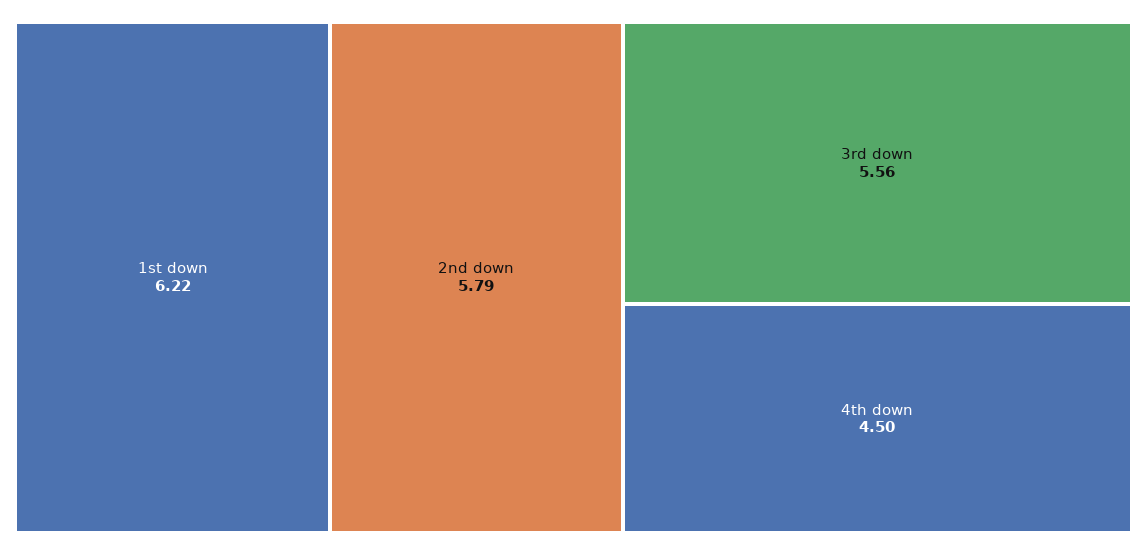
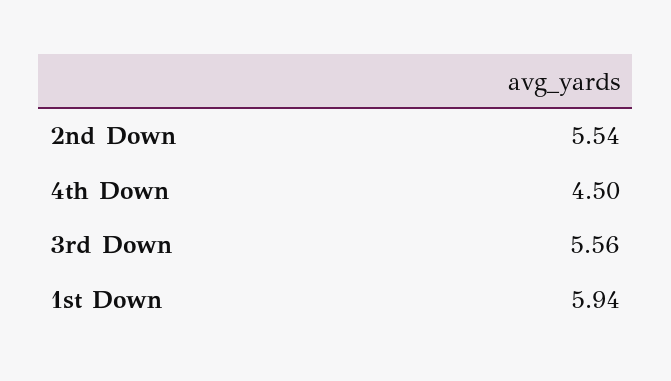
  {
-   "1st down": 6.22,
+   "1st down": 5.94,
-   "2nd down": 5.79,
+   "2nd down": 5.54,
    "3rd down": 5.56,
    "4th down": 4.5
  }

